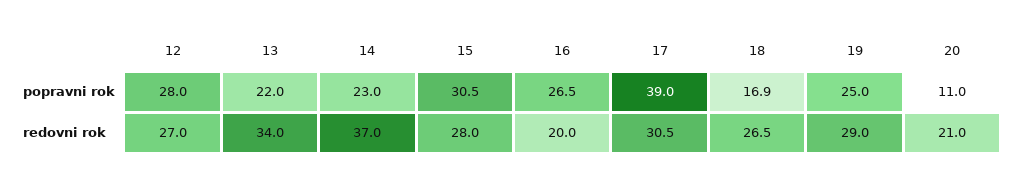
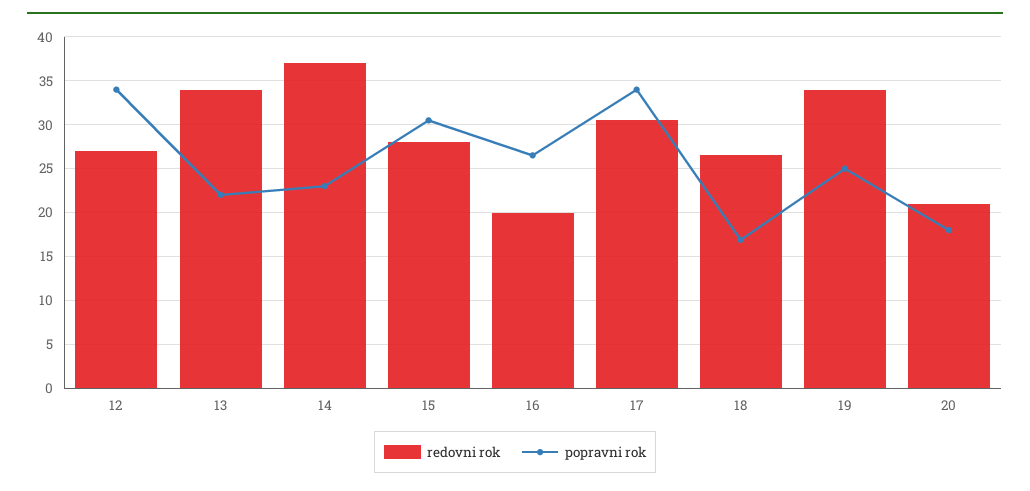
  {
    "popravni rok": {
-     "12": 28,
+     "12": 34,
      "13": 22,
      "14": 23,
      "15": 30.5,
      "16": 26.5,
-     "17": 39,
+     "17": 34,
      "18": 16.9,
      "19": 25,
-     "20": 11
+     "20": 18
    },
    "redovni rok": {
      "12": 27,
      "13": 34,
      "14": 37,
      "15": 28,
      "16": 20,
      "17": 30.5,
      "18": 26.5,
-     "19": 29,
+     "19": 34,
      "20": 21
    }
  }

